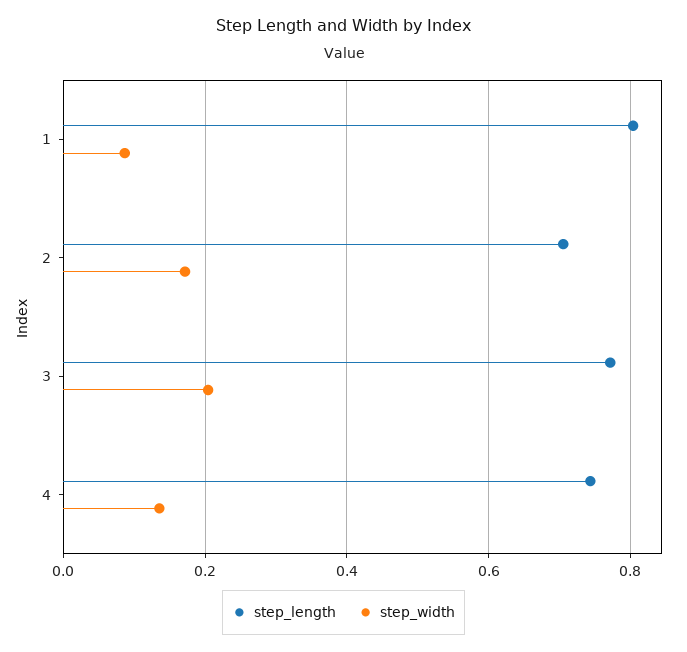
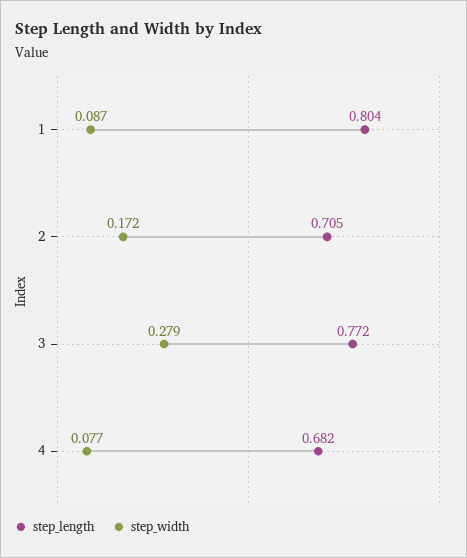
  {
    "step_length": {
      "1": 0.804,
      "2": 0.705,
      "3": 0.772,
-     "4": 0.74
+     "4": 0.682
    },
    "step_width": {
      "1": 0.087,
      "2": 0.172,
-     "3": 0.2,
+     "3": 0.279,
-     "4": 0.14
+     "4": 0.077
    }
  }

